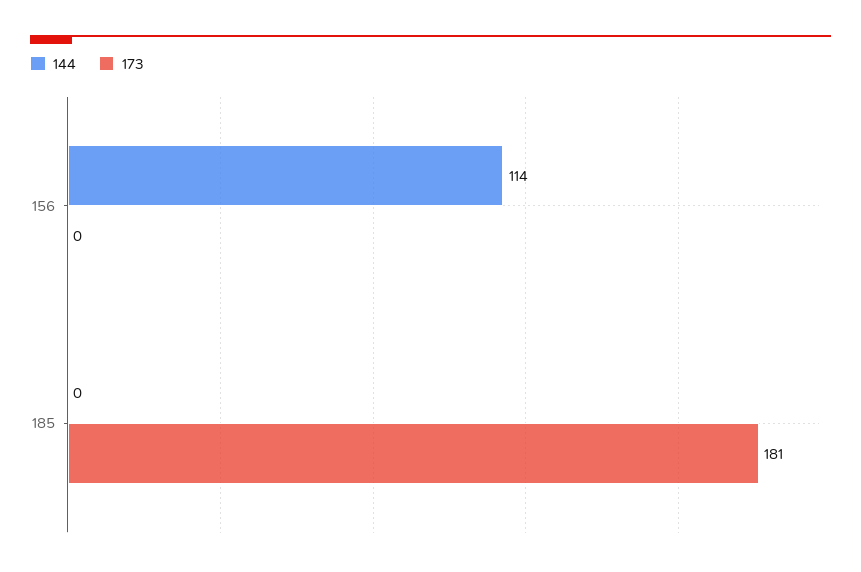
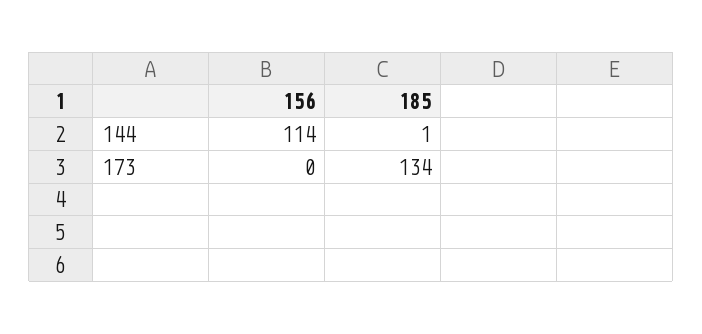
  {
    "144": {
      "156": 114,
-     "185": 0
+     "185": 1
    },
    "173": {
      "156": 0,
-     "185": 181
+     "185": 134
    }
  }

